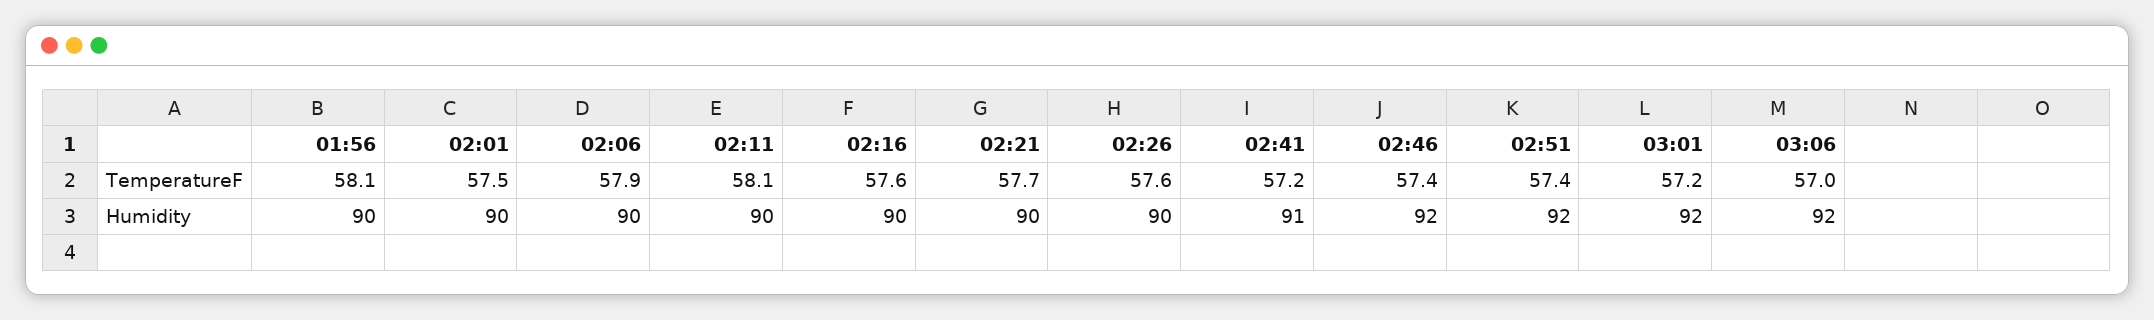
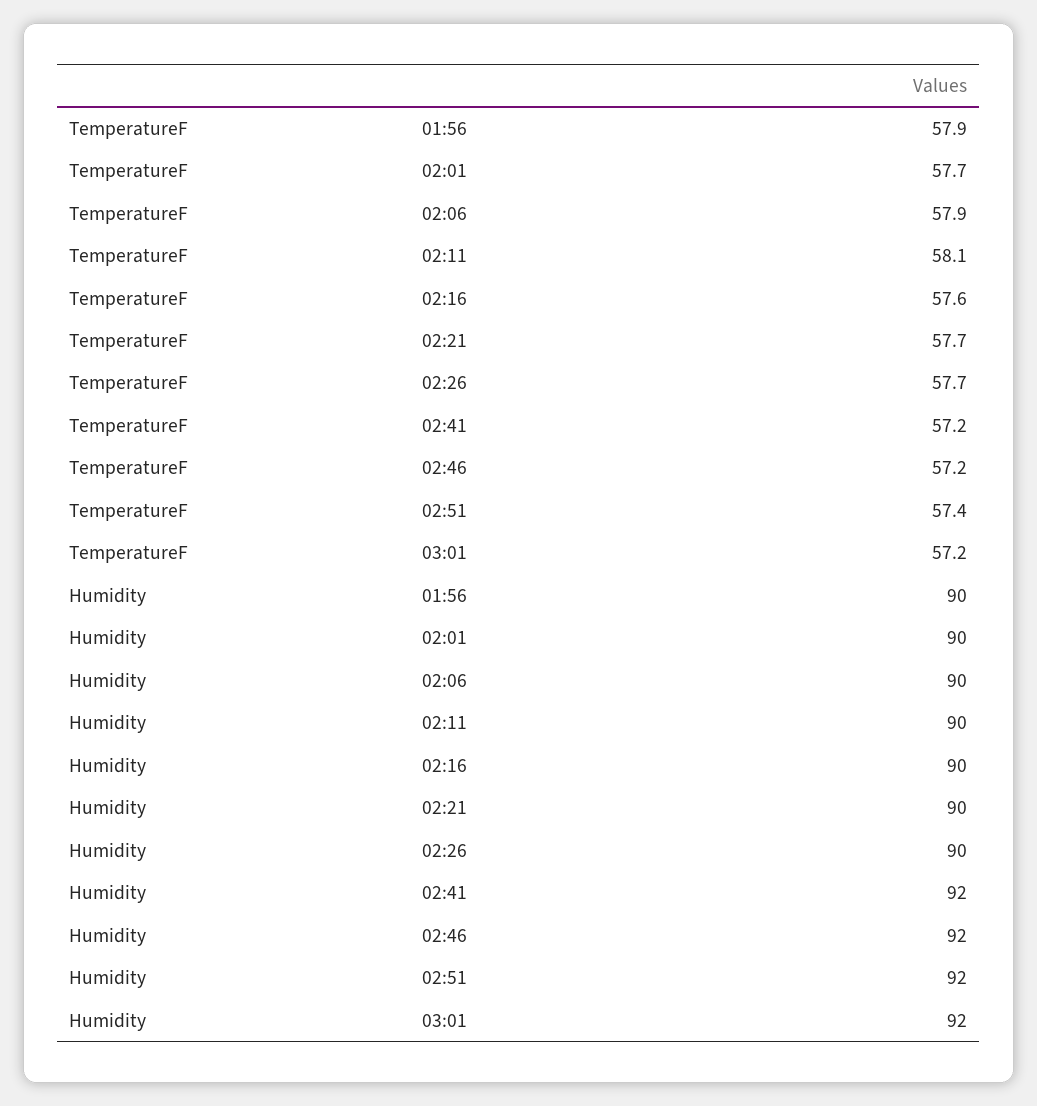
  {
    "01:56": {
-     "TemperatureF": 58.1,
+     "TemperatureF": 57.9,
      "Humidity": 90
    },
    "02:01": {
-     "TemperatureF": 57.5,
+     "TemperatureF": 57.7,
      "Humidity": 90
    },
    "02:06": {
      "TemperatureF": 57.9,
      "Humidity": 90
    },
    "02:11": {
      "TemperatureF": 58.1,
      "Humidity": 90
    },
    "02:16": {
      "TemperatureF": 57.6,
      "Humidity": 90
    },
    "02:21": {
      "TemperatureF": 57.7,
      "Humidity": 90
    },
    "02:26": {
-     "TemperatureF": 57.6,
+     "TemperatureF": 57.7,
      "Humidity": 90
    },
    "02:41": {
      "TemperatureF": 57.2,
-     "Humidity": 91
+     "Humidity": 92
    },
    "02:46": {
-     "TemperatureF": 57.4,
+     "TemperatureF": 57.2,
      "Humidity": 92
    },
    "02:51": {
      "TemperatureF": 57.4,
      "Humidity": 92
    },
    "03:01": {
      "TemperatureF": 57.2,
      "Humidity": 92
-   },
+   }
-   "03:06": {
-     "TemperatureF": 57,
-     "Humidity": 92
-   }
  }

